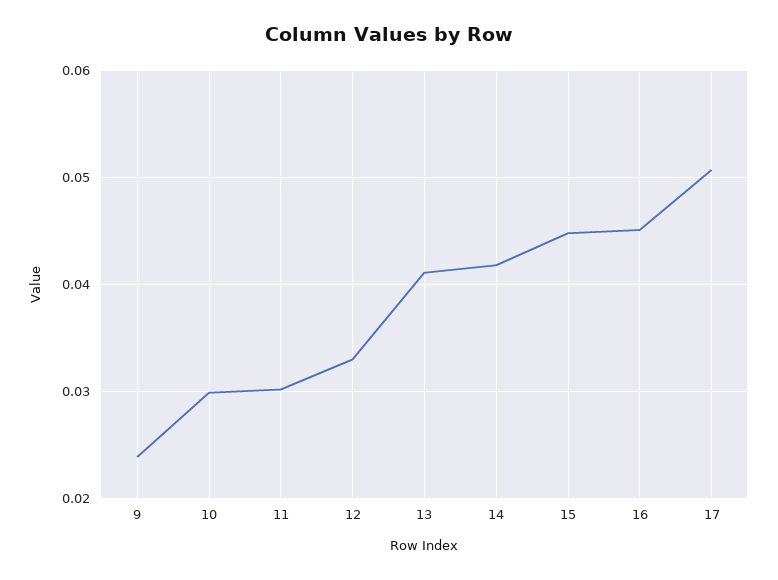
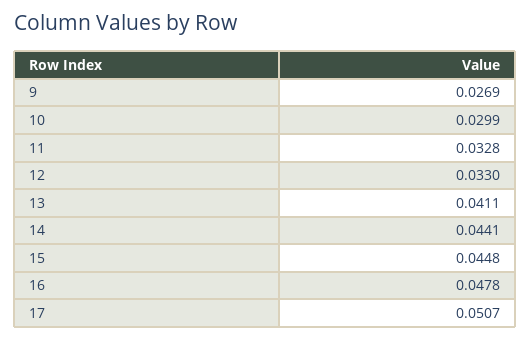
  {
-   "9": 0.024,
+   "9": 0.0269,
    "10": 0.0299,
-   "11": 0.03,
+   "11": 0.0328,
    "12": 0.033,
    "13": 0.0411,
-   "14": 0.042,
+   "14": 0.0441,
    "15": 0.0448,
-   "16": 0.045,
+   "16": 0.0478,
    "17": 0.0507
  }

